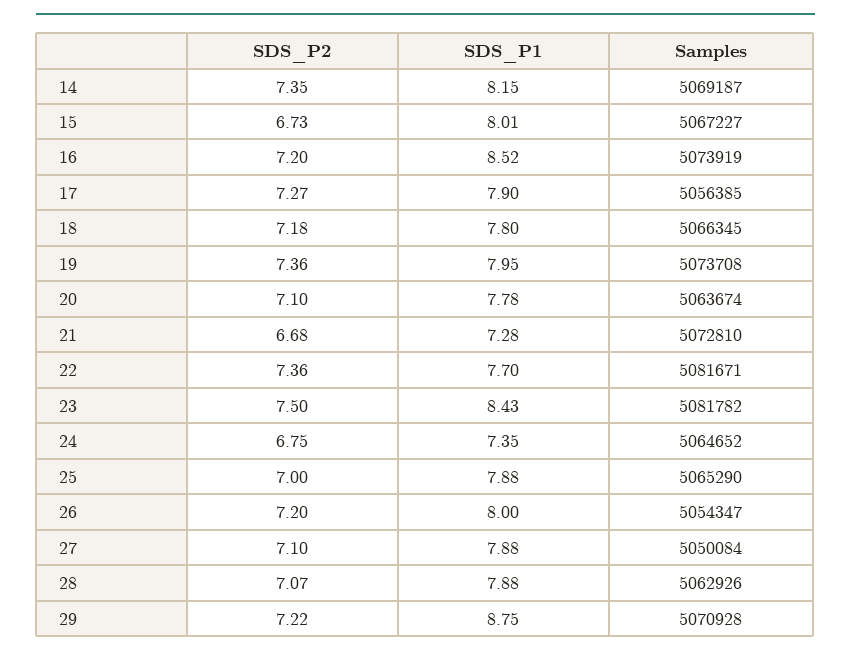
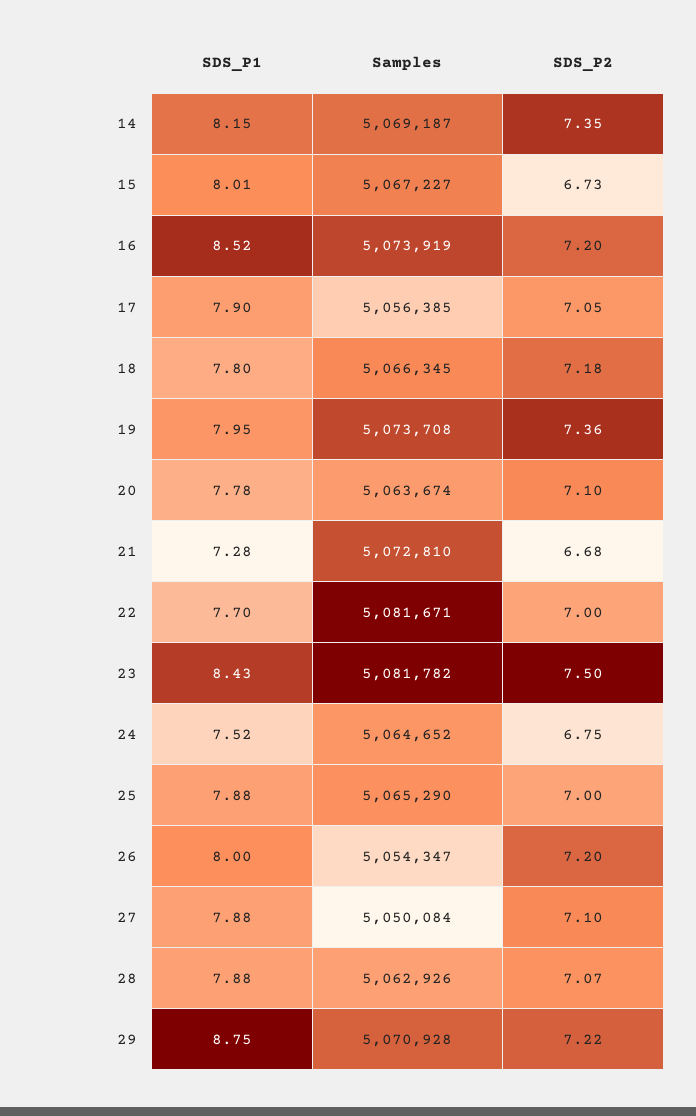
  {
    "SDS_P2": {
      "14": 7.35,
      "15": 6.73,
      "16": 7.2,
-     "17": 7.27,
+     "17": 7.05,
      "18": 7.18,
      "19": 7.36,
      "20": 7.1,
      "21": 6.68,
-     "22": 7.36,
+     "22": 7,
      "23": 7.5,
      "24": 6.75,
      "25": 7,
      "26": 7.2,
      "27": 7.1,
      "28": 7.07,
      "29": 7.22
    },
    "SDS_P1": {
      "14": 8.15,
      "15": 8.01,
      "16": 8.52,
      "17": 7.9,
      "18": 7.8,
      "19": 7.95,
      "20": 7.78,
      "21": 7.28,
      "22": 7.7,
      "23": 8.43,
-     "24": 7.35,
+     "24": 7.52,
      "25": 7.88,
      "26": 8,
      "27": 7.88,
      "28": 7.88,
      "29": 8.75
    },
    "Samples": {
      "14": 5069187,
      "15": 5067227,
      "16": 5073919,
      "17": 5056385,
      "18": 5066345,
      "19": 5073708,
      "20": 5063674,
      "21": 5072810,
      "22": 5081671,
      "23": 5081782,
      "24": 5064652,
      "25": 5065290,
      "26": 5054347,
      "27": 5050084,
      "28": 5062926,
      "29": 5070928
    }
  }

